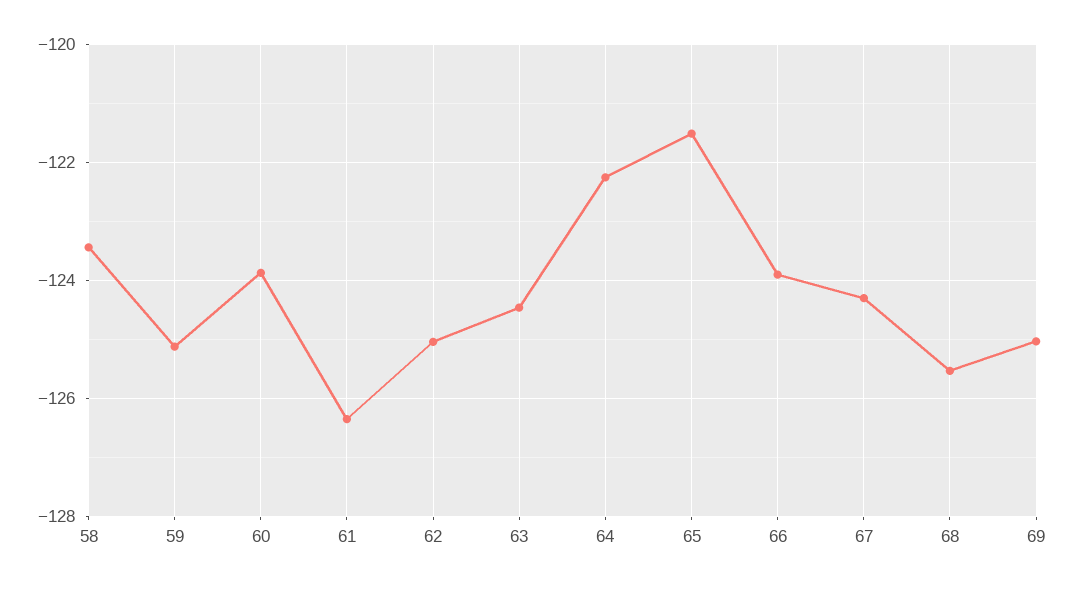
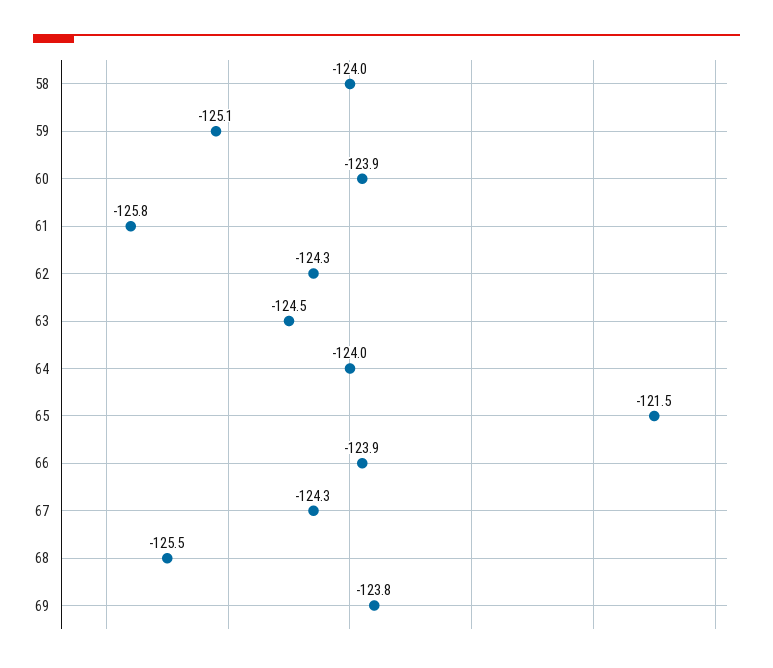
  {
-   "58": -123.4,
+   "58": -124,
    "59": -125.1,
    "60": -123.9,
-   "61": -126.4,
+   "61": -125.8,
-   "62": -125,
+   "62": -124.3,
    "63": -124.5,
-   "64": -122.2,
+   "64": -124,
    "65": -121.5,
    "66": -123.9,
    "67": -124.3,
    "68": -125.5,
-   "69": -125
+   "69": -123.8
  }

